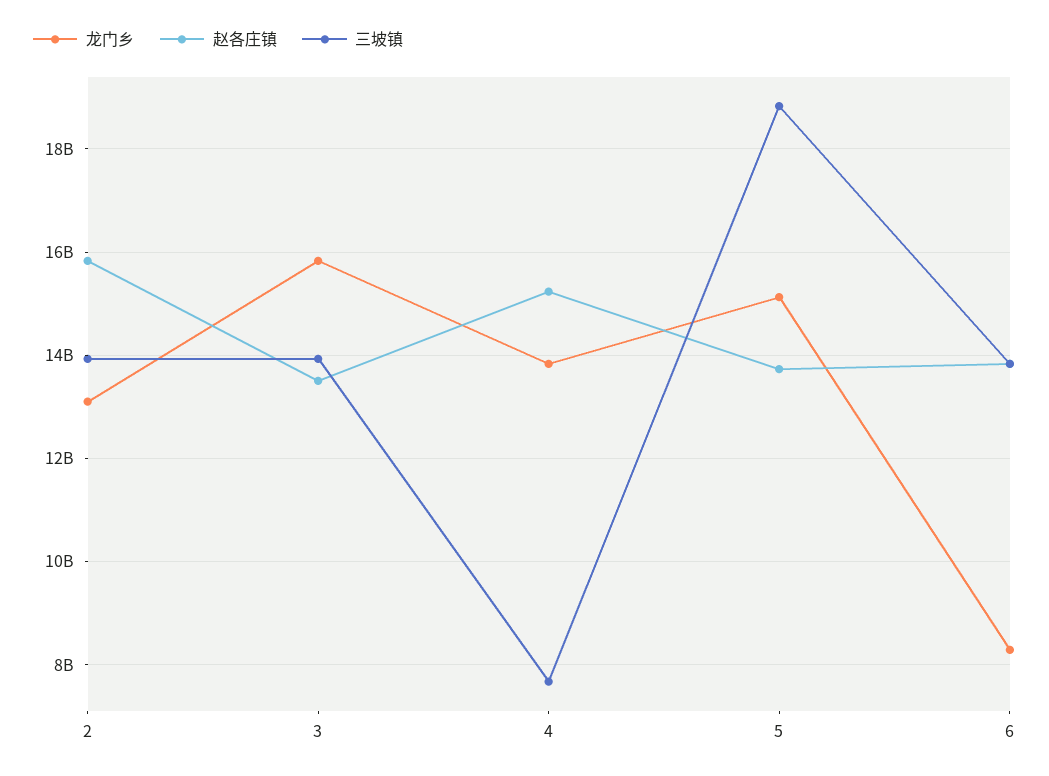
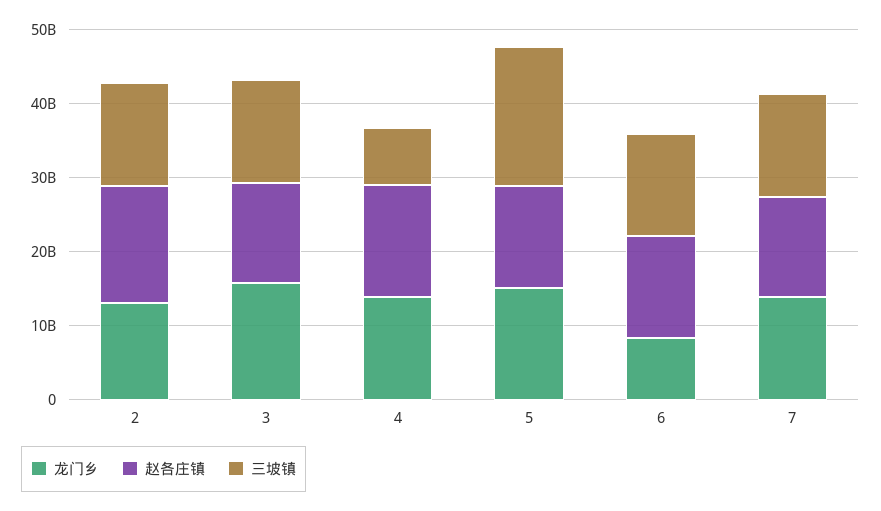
  {
    "龙门乡": {
      "2": 13200000000,
      "3": 15800000000,
      "4": 13800000000,
      "5": 15200000000,
-     "6": 8200000000
+     "6": 8200000000,
+     "7": 14000000000
    },
    "赵各庄镇": {
      "2": 15800000000,
      "3": 13600000000,
      "4": 15200000000,
      "5": 13800000000,
-     "6": 13800000000
+     "6": 13800000000,
+     "7": 14000000000
    },
    "三坡镇": {
      "2": 14000000000,
      "3": 14000000000,
      "4": 7600000000,
      "5": 18800000000,
-     "6": 13800000000
+     "6": 13800000000,
+     "7": 14000000000
    }
  }

